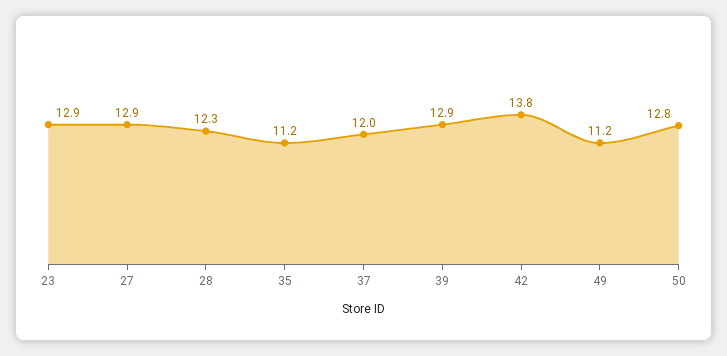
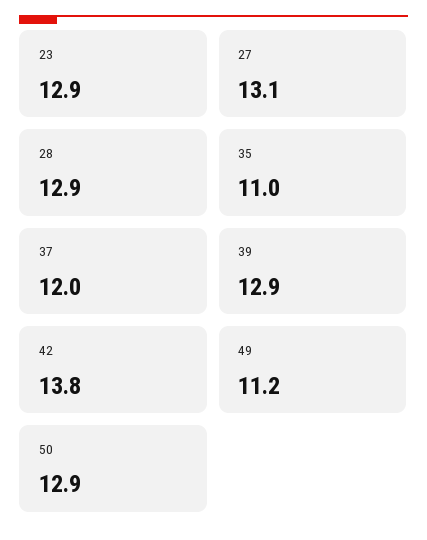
  {
    "23": 12.9,
-   "27": 12.9,
+   "27": 13.1,
-   "28": 12.3,
+   "28": 12.9,
-   "35": 11.2,
+   "35": 11,
    "37": 12,
    "39": 12.9,
    "42": 13.8,
    "49": 11.2,
-   "50": 12.8
+   "50": 12.9
  }

